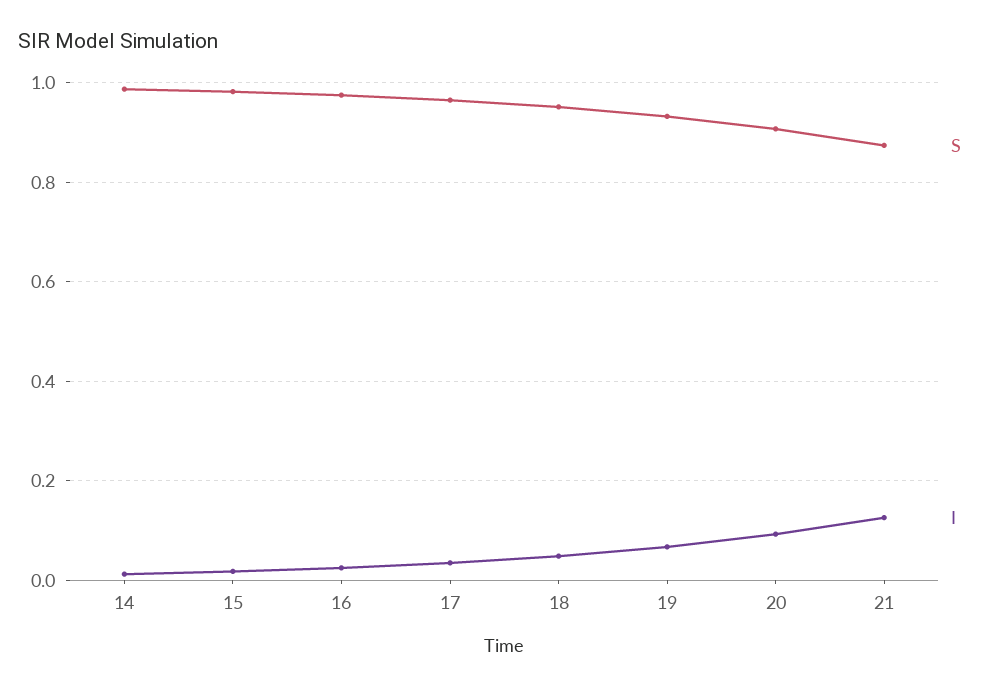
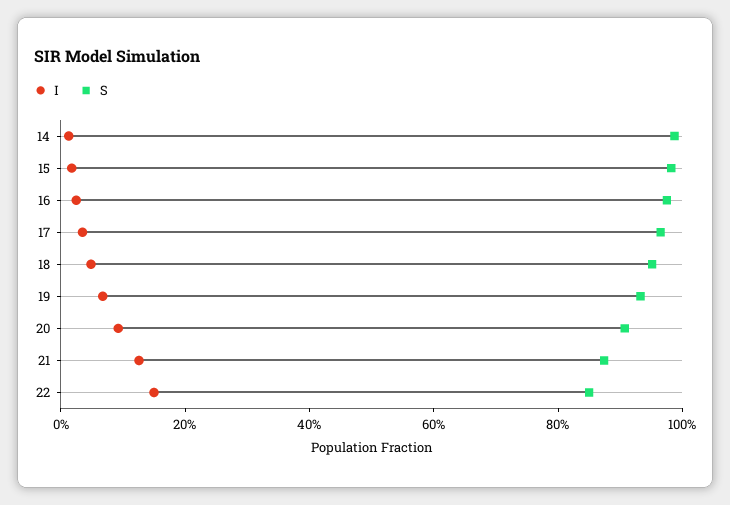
  {
    "S": {
      "14": 0.98,
      "15": 0.98,
      "16": 0.98,
      "17": 0.96,
      "18": 0.96,
      "19": 0.94,
      "20": 0.9,
-     "21": 0.88
+     "21": 0.88,
+     "22": 0.85
    },
    "I": {
      "14": 0.02,
      "15": 0.02,
      "16": 0.02,
      "17": 0.04,
      "18": 0.04,
      "19": 0.06,
      "20": 0.1,
-     "21": 0.12
+     "21": 0.12,
+     "22": 0.15
    }
  }

